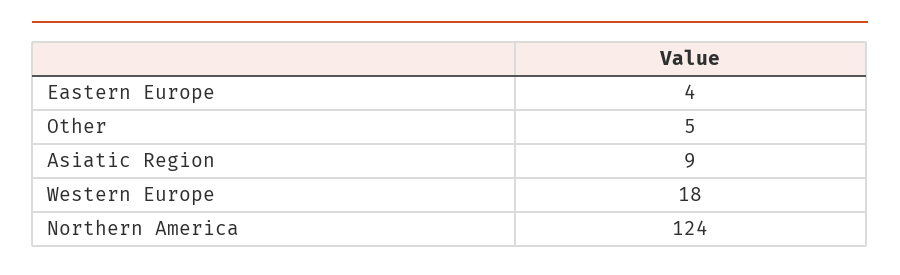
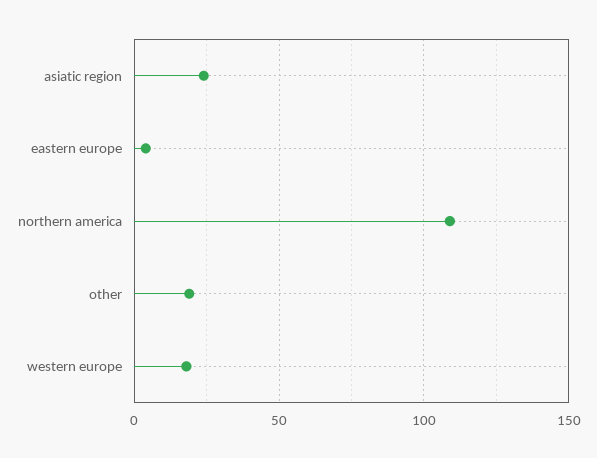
  {
    "Eastern Europe": 4,
-   "Other": 5,
+   "Other": 20,
-   "Asiatic Region": 9,
+   "Asiatic Region": 25,
    "Western Europe": 18,
-   "Northern America": 124
+   "Northern America": 110
  }

